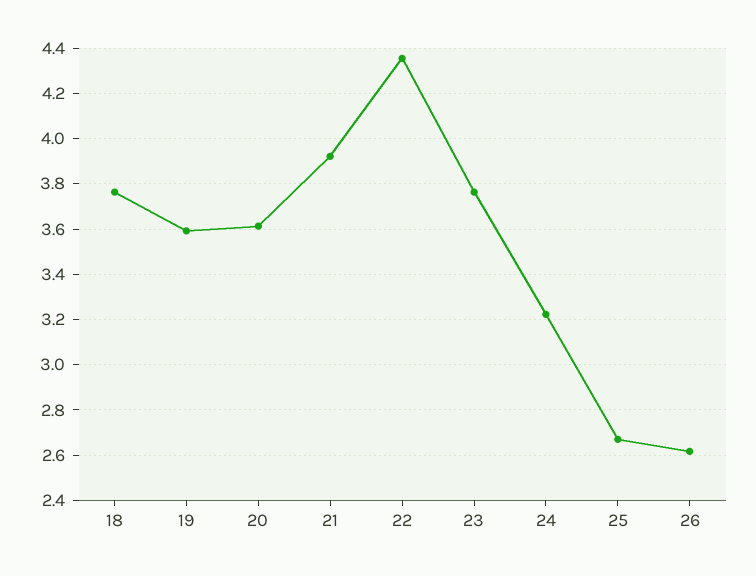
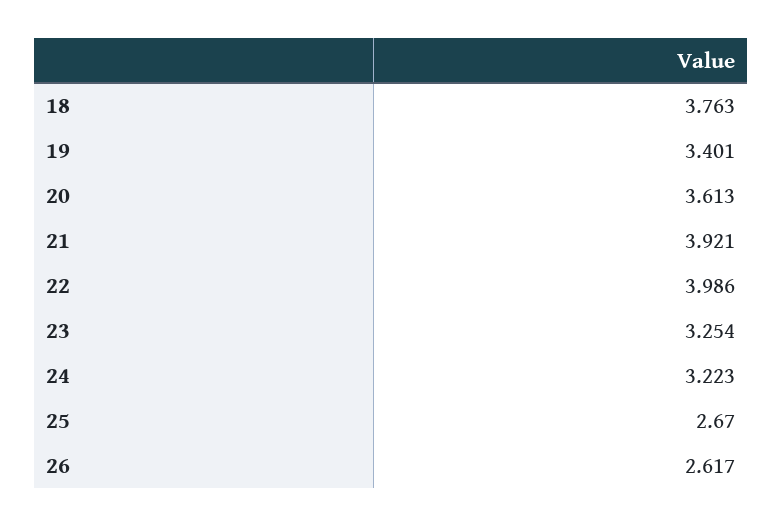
  {
    "18": 3.763,
-   "19": 3.6,
+   "19": 3.401,
    "20": 3.613,
    "21": 3.921,
-   "22": 4.35,
+   "22": 3.986,
-   "23": 3.75,
+   "23": 3.254,
    "24": 3.223,
    "25": 2.67,
    "26": 2.617
  }

